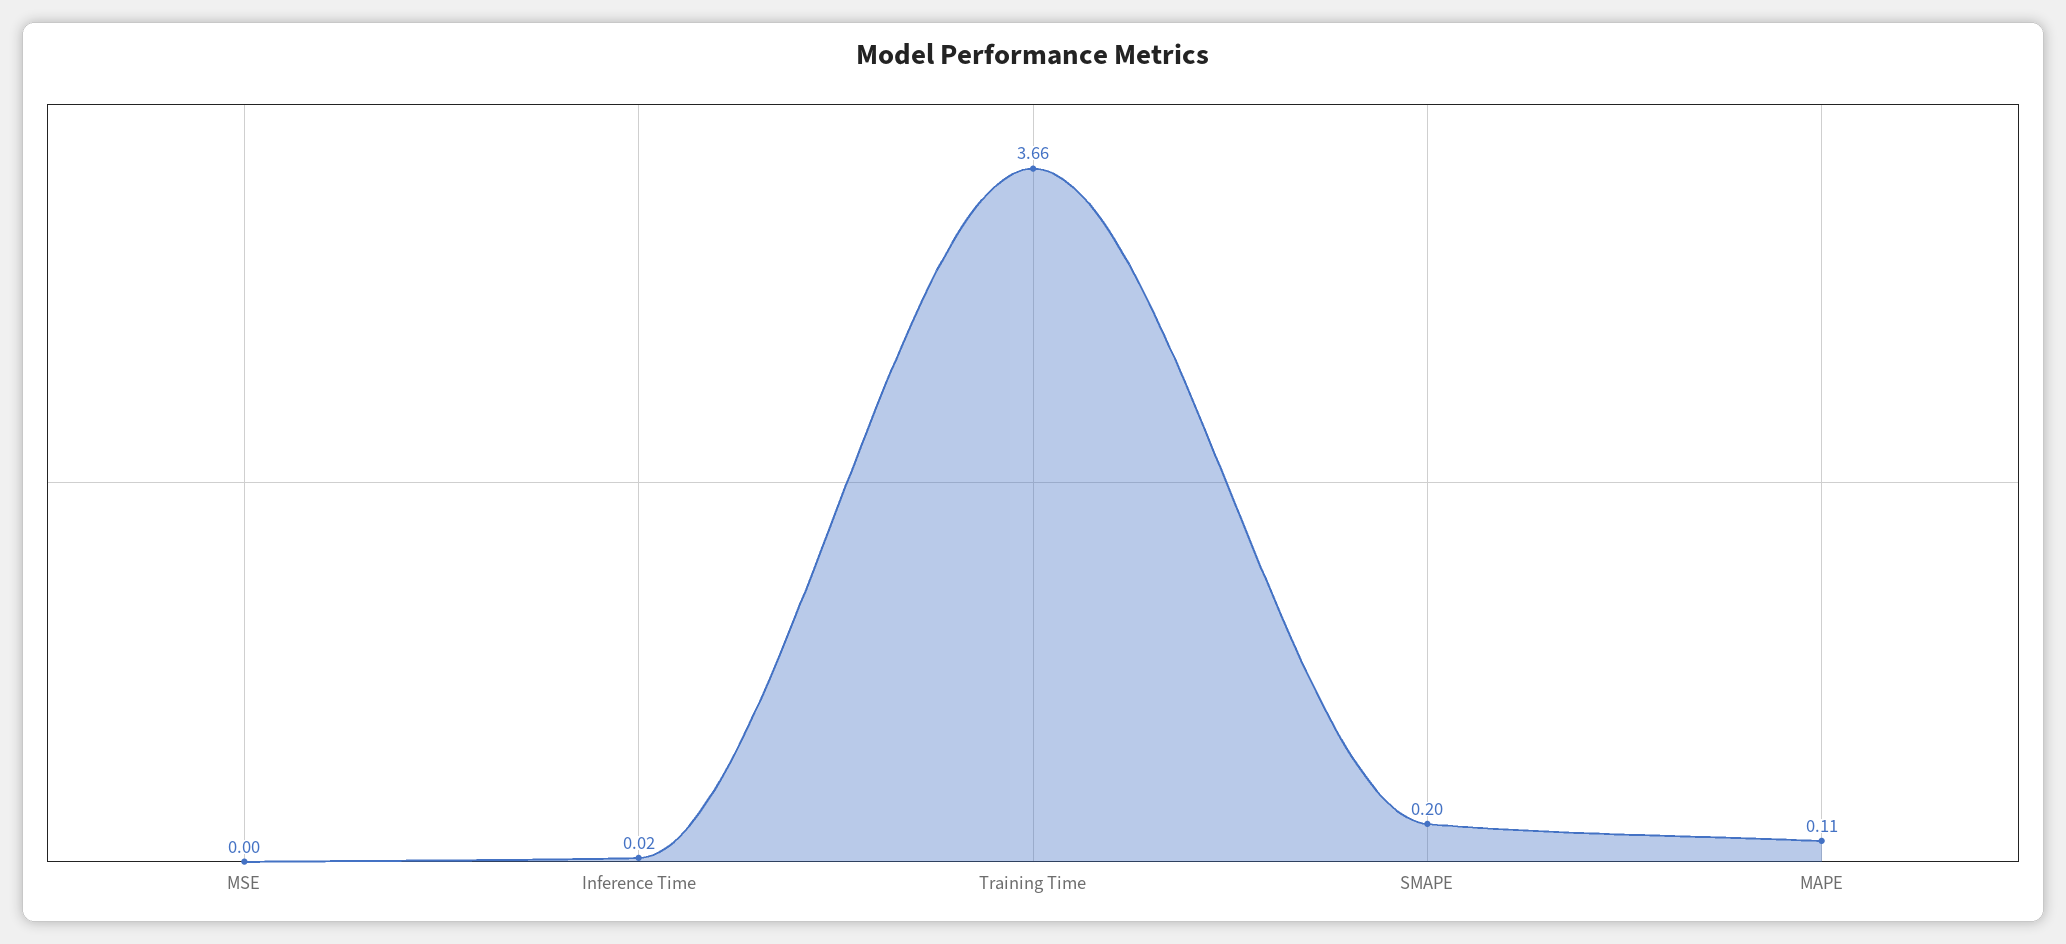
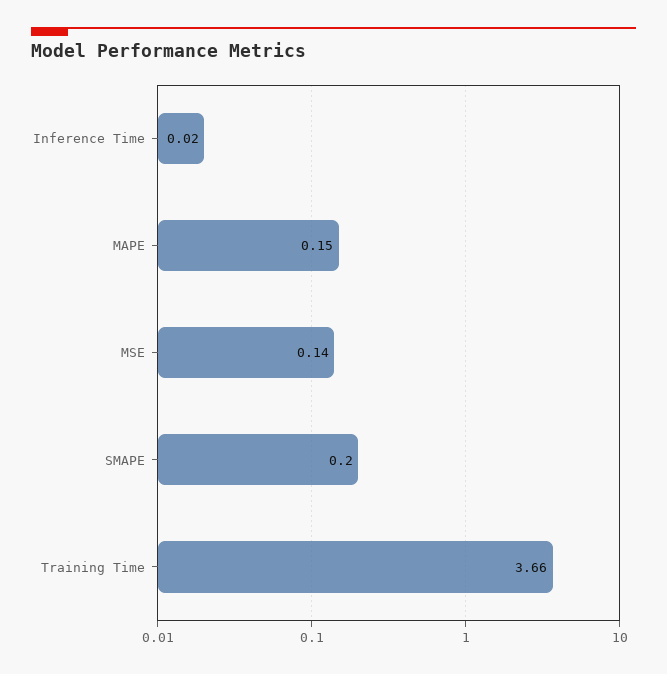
  {
-   "MSE": 0,
+   "MSE": 0.14,
    "Inference Time": 0.02,
    "Training Time": 3.66,
    "SMAPE": 0.2,
-   "MAPE": 0.11
+   "MAPE": 0.15
  }

